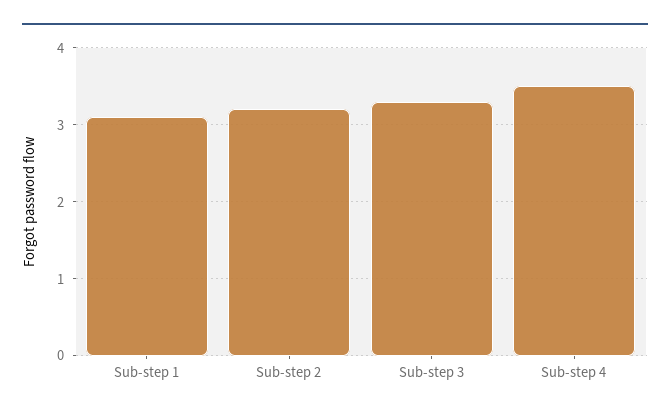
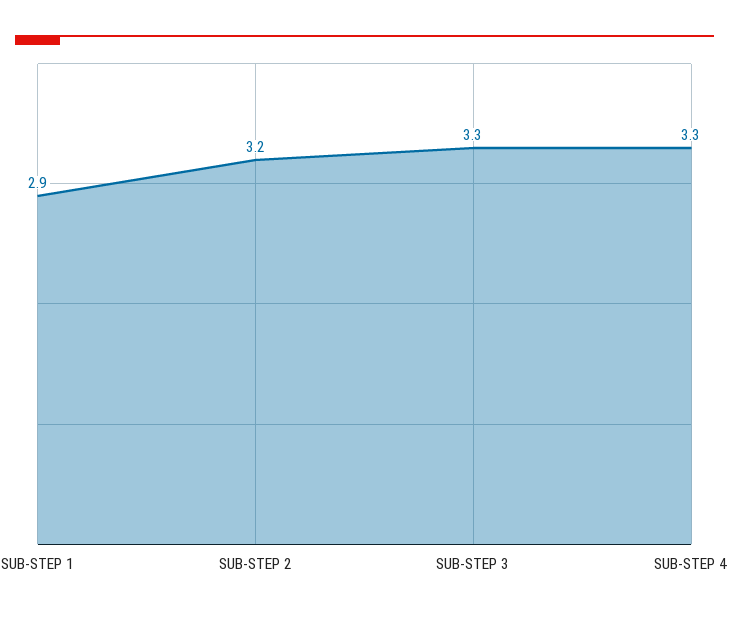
  {
-   "Sub-step 1": 3.1,
+   "Sub-step 1": 2.9,
    "Sub-step 2": 3.2,
    "Sub-step 3": 3.3,
-   "Sub-step 4": 3.5
+   "Sub-step 4": 3.3
  }

